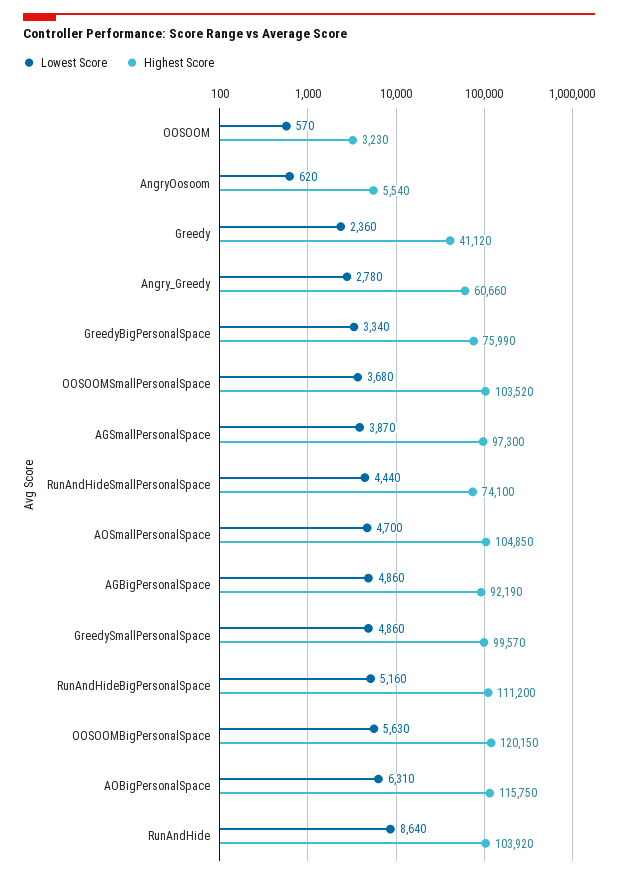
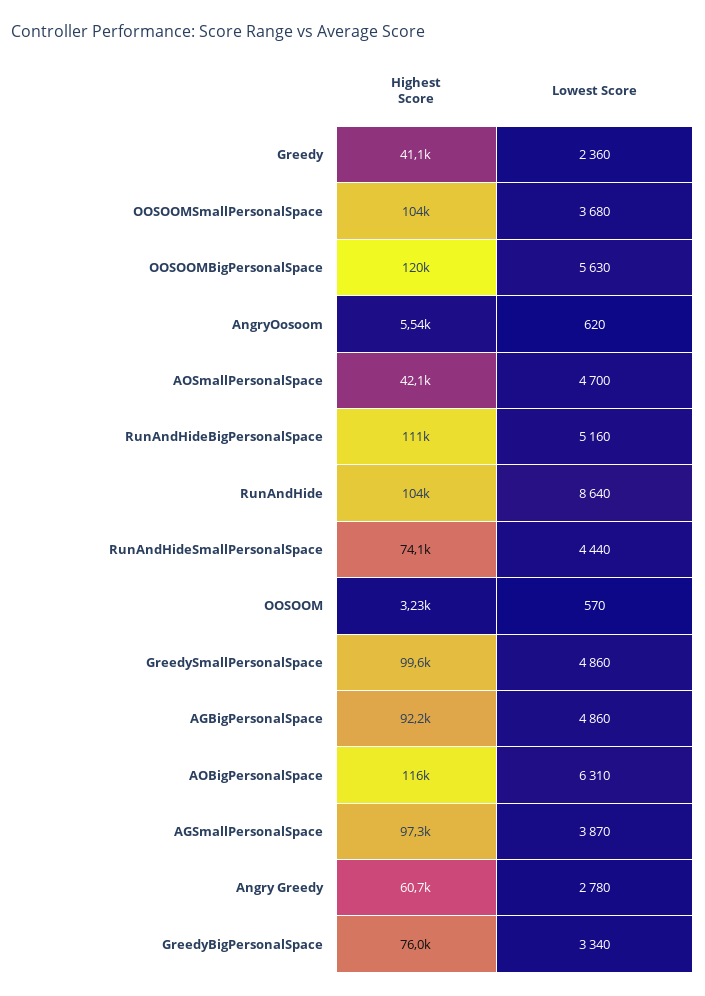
  {
    "Lowest Score": {
      "OOSOOM": 570,
      "AngryOosoom": 620,
      "Greedy": 2360,
      "Angry_Greedy": 2780,
      "GreedyBigPersonalSpace": 3340,
      "OOSOOMSmallPersonalSpace": 3680,
      "AGSmallPersonalSpace": 3870,
      "RunAndHideSmallPersonalSpace": 4440,
      "AOSmallPersonalSpace": 4700,
      "AGBigPersonalSpace": 4860,
      "GreedySmallPersonalSpace": 4860,
      "RunAndHideBigPersonalSpace": 5160,
      "OOSOOMBigPersonalSpace": 5630,
      "AOBigPersonalSpace": 6310,
      "RunAndHide": 8640
    },
    "Highest Score": {
      "OOSOOM": 3230,
      "AngryOosoom": 5540,
      "Greedy": 41120,
      "Angry_Greedy": 60660,
      "GreedyBigPersonalSpace": 75990,
      "OOSOOMSmallPersonalSpace": 103520,
      "AGSmallPersonalSpace": 97300,
      "RunAndHideSmallPersonalSpace": 74100,
-     "AOSmallPersonalSpace": 104850,
+     "AOSmallPersonalSpace": 42100,
      "AGBigPersonalSpace": 92190,
      "GreedySmallPersonalSpace": 99570,
      "RunAndHideBigPersonalSpace": 111200,
      "OOSOOMBigPersonalSpace": 120150,
      "AOBigPersonalSpace": 115750,
      "RunAndHide": 103920
    }
  }

